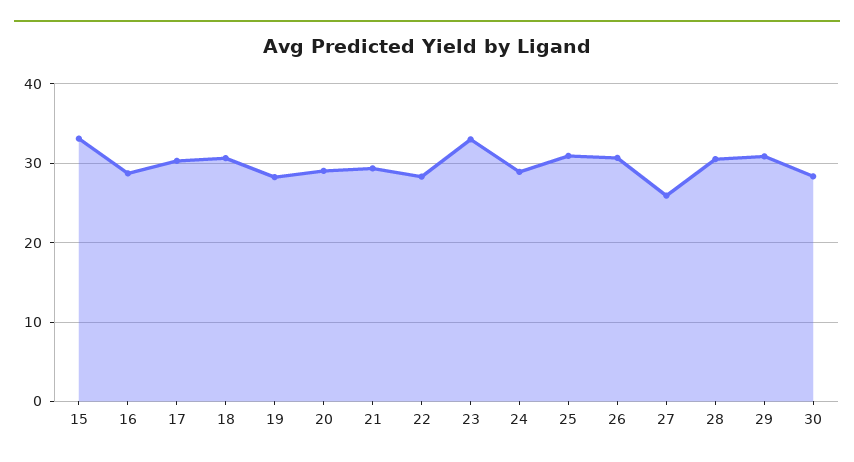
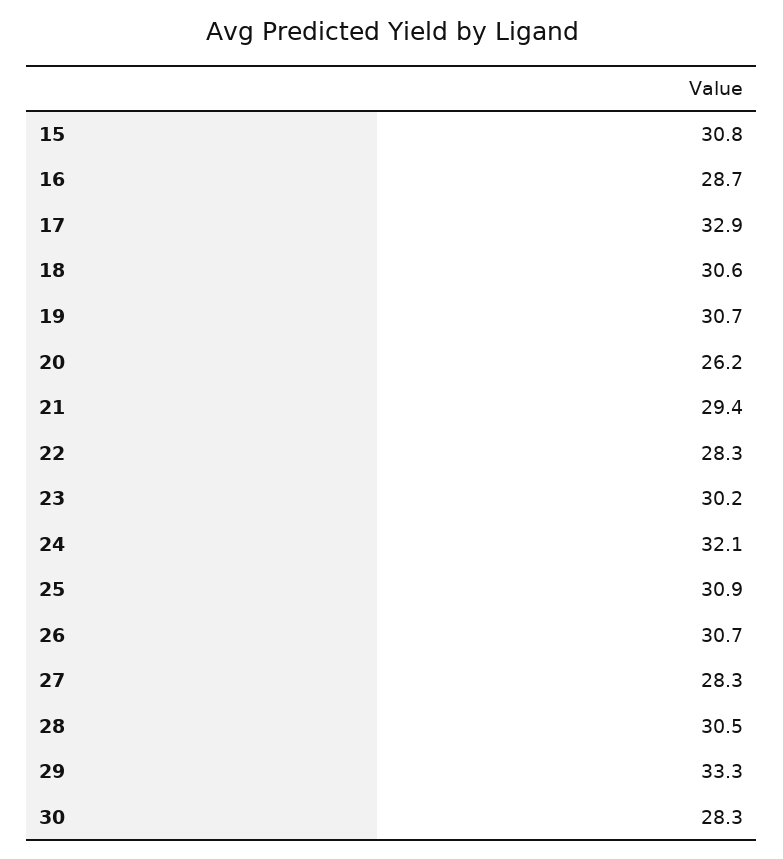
  {
-   "15": 33,
+   "15": 30.8,
    "16": 28.7,
-   "17": 30,
+   "17": 32.9,
    "18": 30.6,
-   "19": 28,
+   "19": 30.7,
-   "20": 29,
+   "20": 26.2,
    "21": 29.4,
    "22": 28.3,
-   "23": 33,
+   "23": 30.2,
-   "24": 29,
+   "24": 32.1,
    "25": 30.9,
    "26": 30.7,
-   "27": 26,
+   "27": 28.3,
    "28": 30.5,
-   "29": 31,
+   "29": 33.3,
    "30": 28.3
  }

